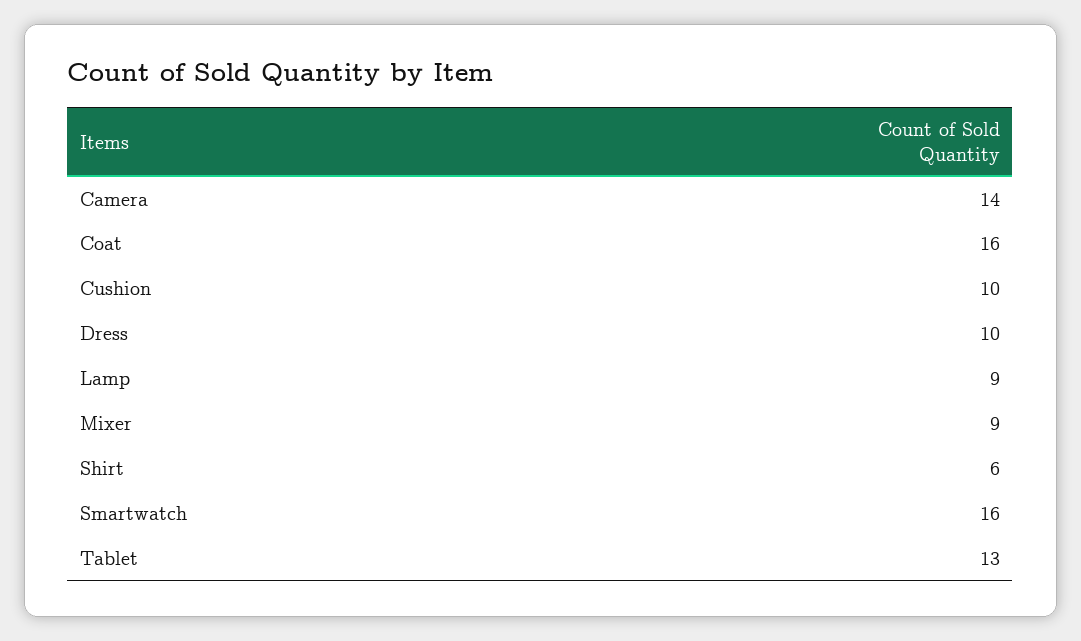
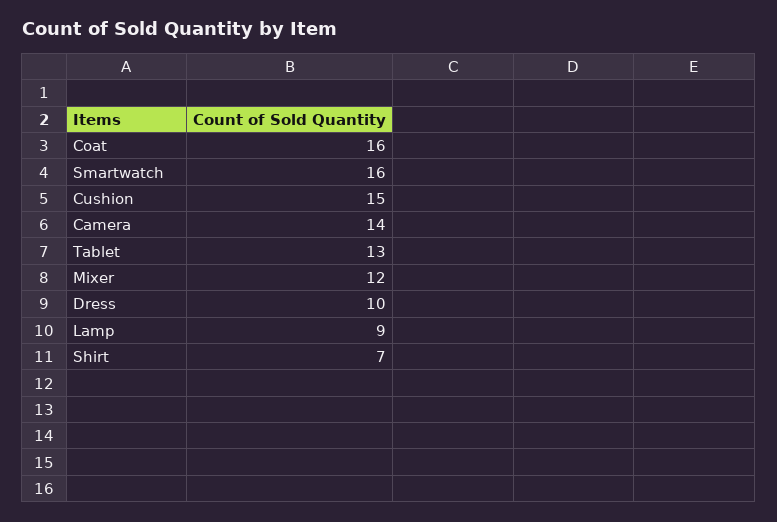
  {
    "Camera": 14,
    "Coat": 16,
-   "Cushion": 10,
+   "Cushion": 15,
    "Dress": 10,
    "Lamp": 9,
-   "Mixer": 9,
+   "Mixer": 12,
-   "Shirt": 6,
+   "Shirt": 7,
    "Smartwatch": 16,
    "Tablet": 13
  }

